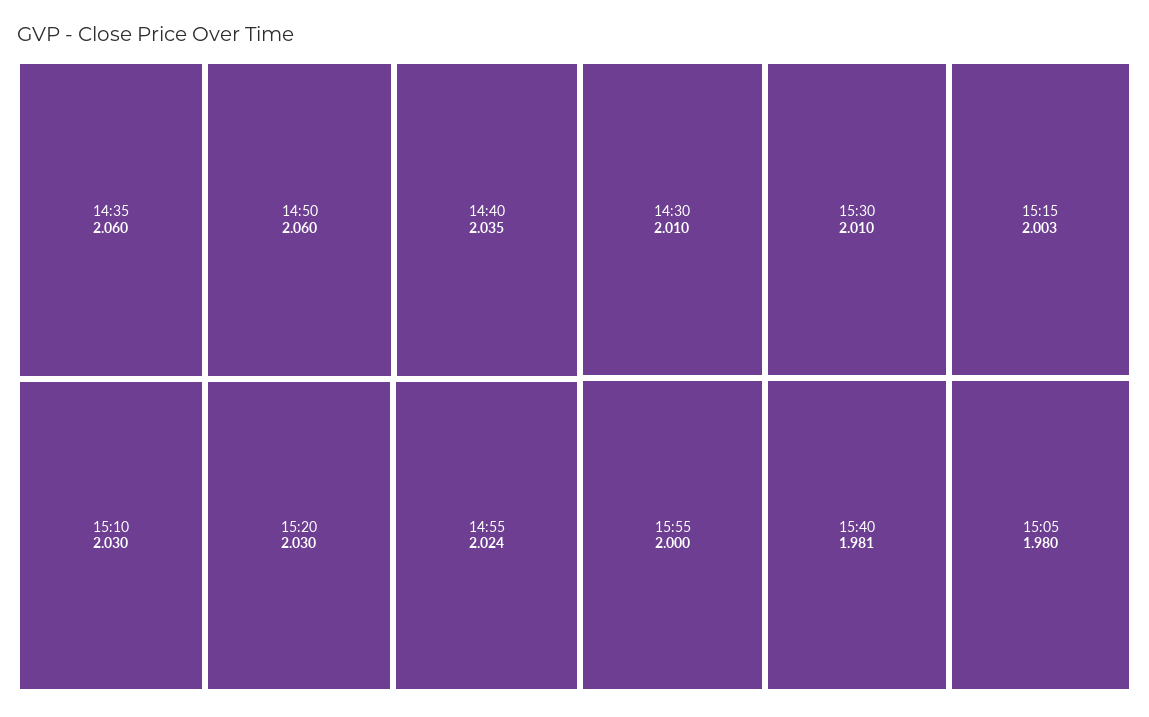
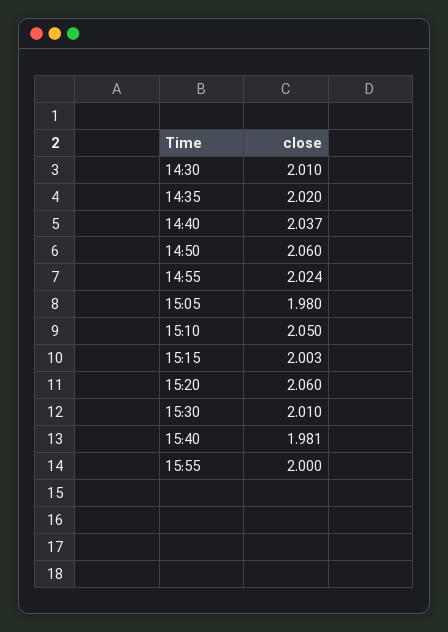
  {
-   "14:35": 2.06,
+   "14:35": 2.02,
    "14:50": 2.06,
-   "14:40": 2.035,
+   "14:40": 2.037,
-   "15:10": 2.03,
+   "15:10": 2.05,
-   "15:20": 2.03,
+   "15:20": 2.06,
    "14:55": 2.024,
    "14:30": 2.01,
    "15:30": 2.01,
    "15:15": 2.003,
    "15:55": 2,
    "15:40": 1.981,
    "15:05": 1.98
  }

